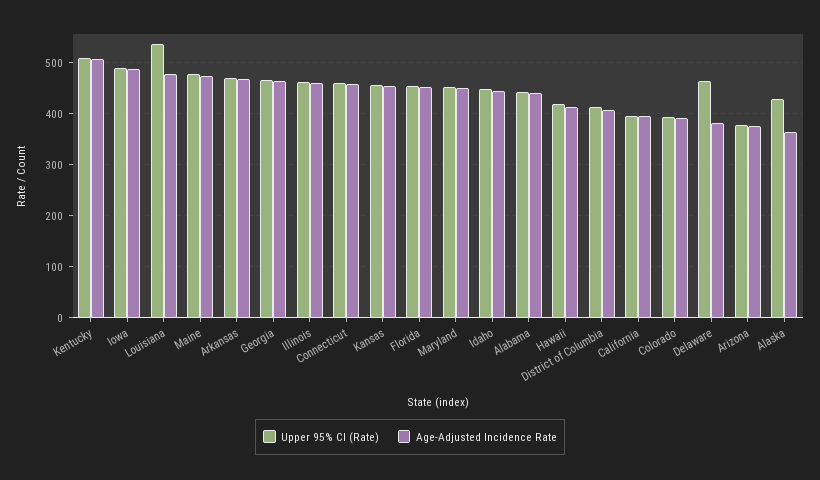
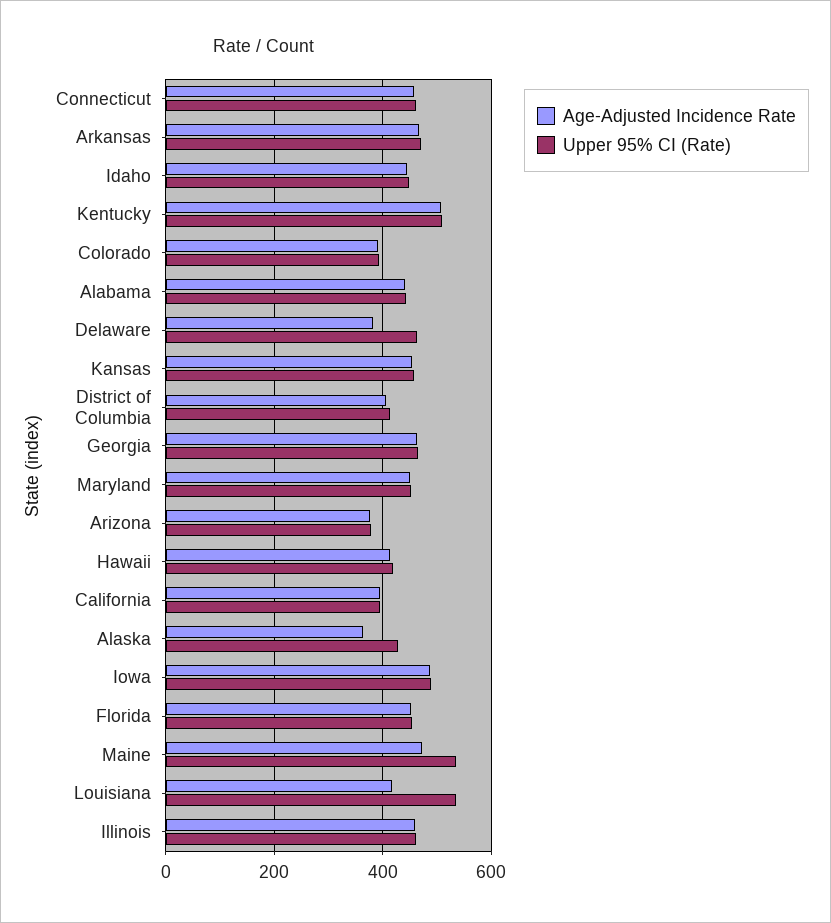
  {
    "Upper 95% CI (Rate)": {
      "Kentucky": 500,
      "Iowa": 500,
      "Louisiana": 540,
-     "Maine": 480,
+     "Maine": 540,
      "Arkansas": 480,
      "Georgia": 460,
      "Illinois": 460,
      "Connecticut": 460,
      "Kansas": 460,
      "Florida": 460,
      "Maryland": 460,
      "Idaho": 440,
      "Alabama": 440,
      "Hawaii": 420,
      "District of Columbia": 420,
      "California": 400,
      "Colorado": 400,
      "Delaware": 460,
      "Arizona": 380,
      "Alaska": 420
    },
    "Age-Adjusted Incidence Rate": {
      "Kentucky": 500,
      "Iowa": 480,
-     "Louisiana": 480,
+     "Louisiana": 420,
      "Maine": 480,
      "Arkansas": 460,
      "Georgia": 460,
      "Illinois": 460,
      "Connecticut": 460,
      "Kansas": 460,
      "Florida": 460,
      "Maryland": 440,
      "Idaho": 440,
      "Alabama": 440,
      "Hawaii": 420,
      "District of Columbia": 400,
      "California": 400,
      "Colorado": 400,
      "Delaware": 380,
      "Arizona": 380,
      "Alaska": 360
    }
  }

